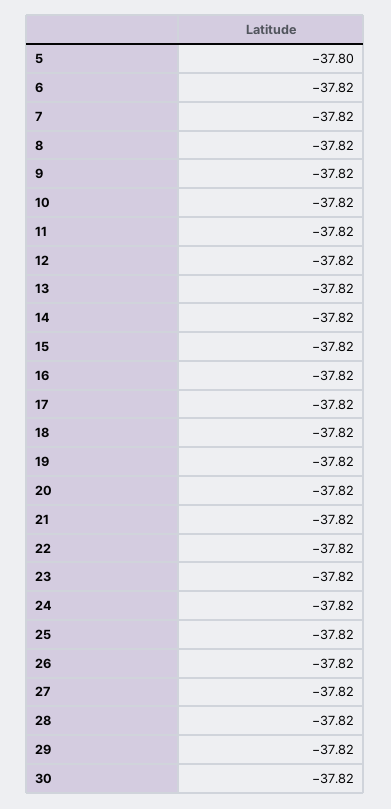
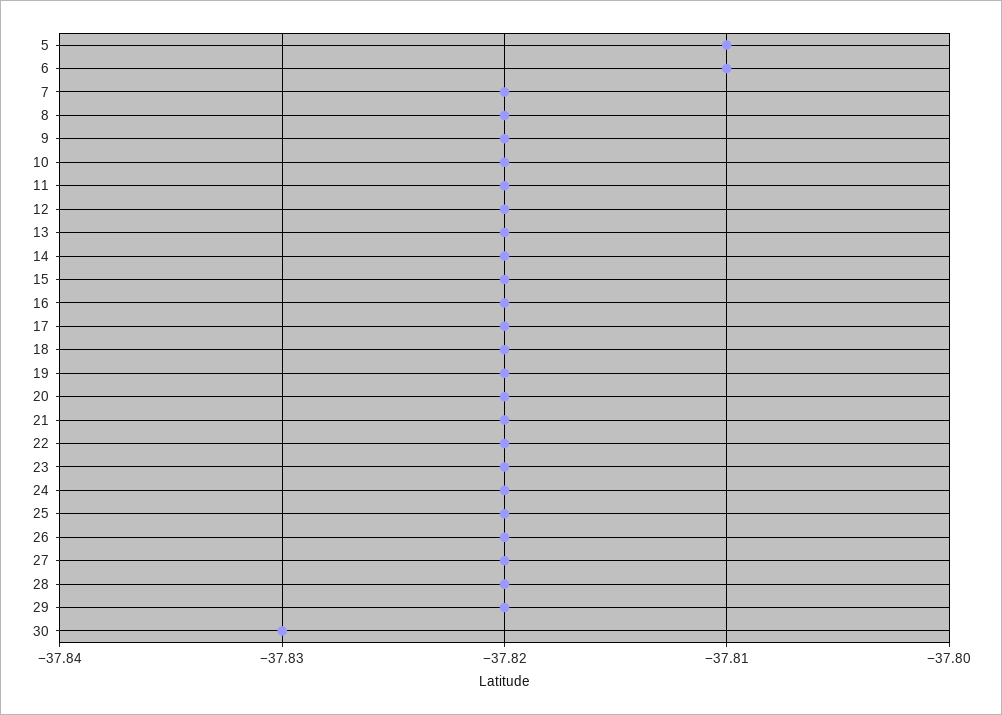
  {
-   "5": -37.8,
+   "5": -37.81,
-   "6": -37.82,
+   "6": -37.81,
    "7": -37.82,
    "8": -37.82,
    "9": -37.82,
    "10": -37.82,
    "11": -37.82,
    "12": -37.82,
    "13": -37.82,
    "14": -37.82,
    "15": -37.82,
    "16": -37.82,
    "17": -37.82,
    "18": -37.82,
    "19": -37.82,
    "20": -37.82,
    "21": -37.82,
    "22": -37.82,
    "23": -37.82,
    "24": -37.82,
    "25": -37.82,
    "26": -37.82,
    "27": -37.82,
    "28": -37.82,
    "29": -37.82,
-   "30": -37.82
+   "30": -37.83
  }

